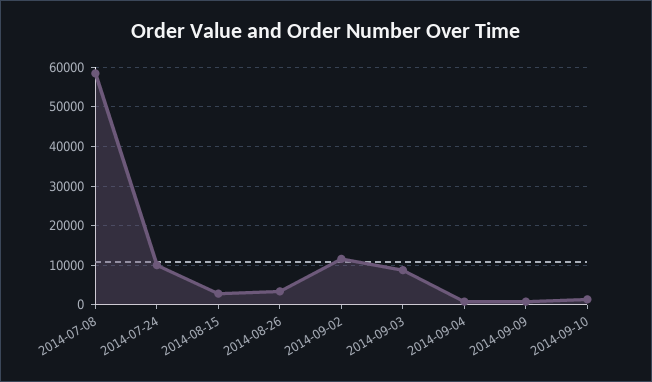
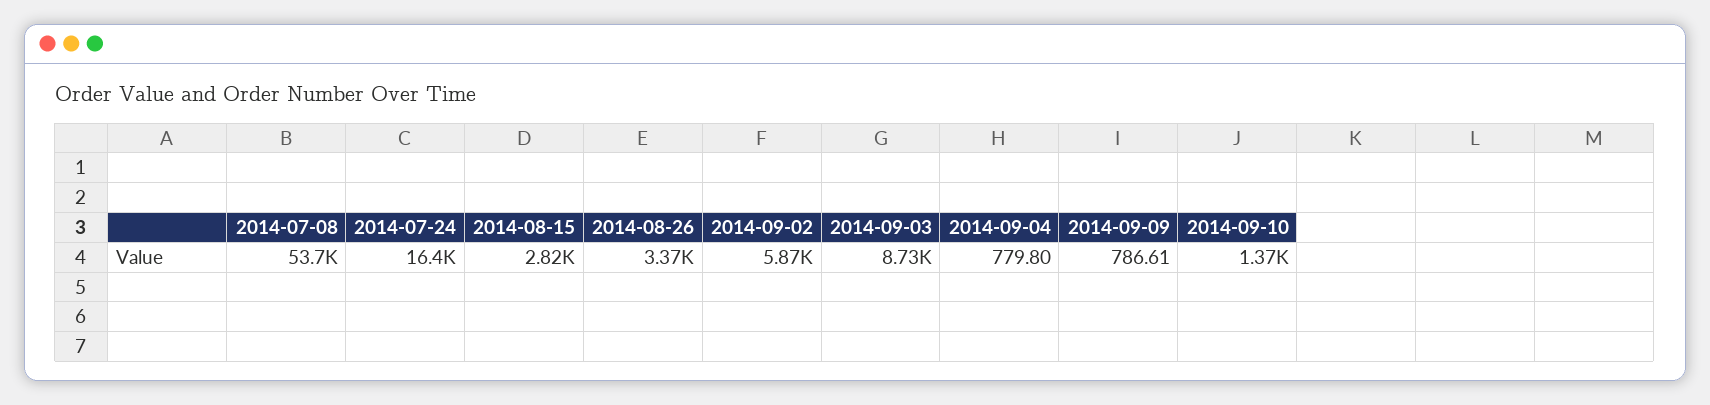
  {
-   "2014-07-08": 58000,
+   "2014-07-08": 53700,
-   "2014-07-24": 10000,
+   "2014-07-24": 16400,
    "2014-08-15": 2820,
    "2014-08-26": 3370,
-   "2014-09-02": 12000,
+   "2014-09-02": 5870,
    "2014-09-03": 8730,
    "2014-09-04": 779.8,
    "2014-09-09": 786.61,
    "2014-09-10": 1370
  }

